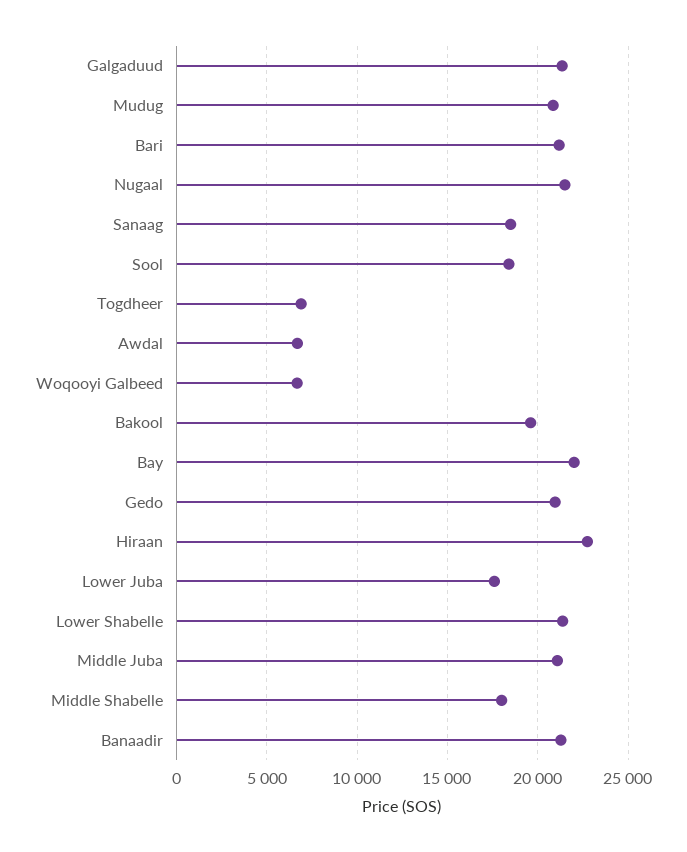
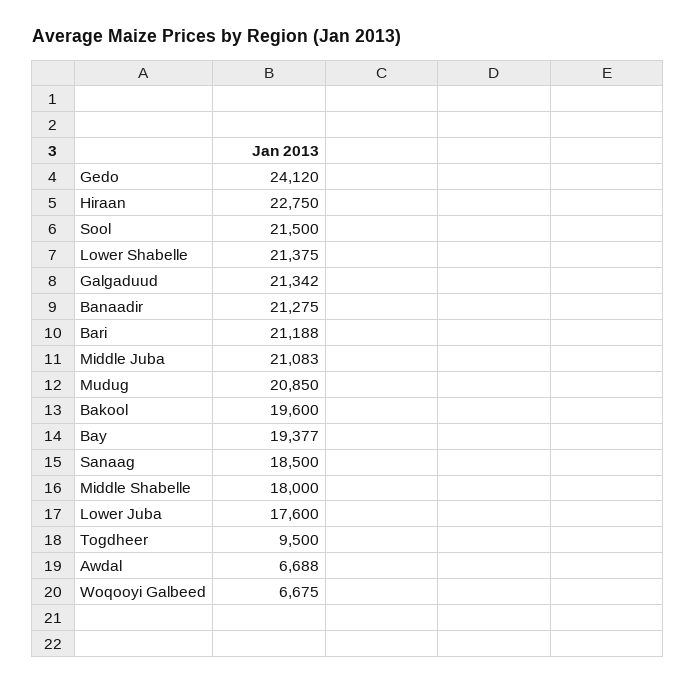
  {
    "Galgaduud": 21342,
    "Mudug": 20850,
    "Bari": 21188,
-   "Nugaal": 21500,
    "Sanaag": 18500,
-   "Sool": 18500,
+   "Sool": 21500,
-   "Togdheer": 7000,
+   "Togdheer": 9500,
    "Awdal": 6688,
    "Woqooyi Galbeed": 6675,
    "Bakool": 19600,
-   "Bay": 22000,
+   "Bay": 19377,
-   "Gedo": 21000,
+   "Gedo": 24120,
    "Hiraan": 22750,
    "Lower Juba": 17600,
    "Lower Shabelle": 21375,
    "Middle Juba": 21083,
    "Middle Shabelle": 18000,
    "Banaadir": 21275
  }

